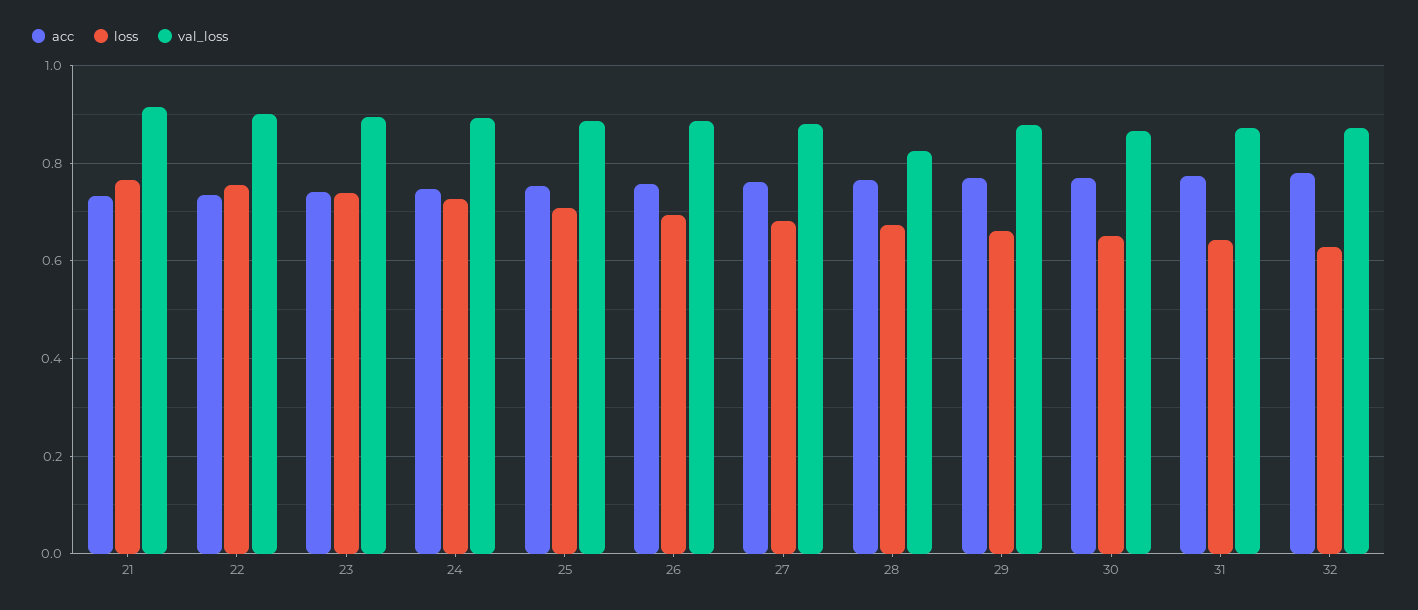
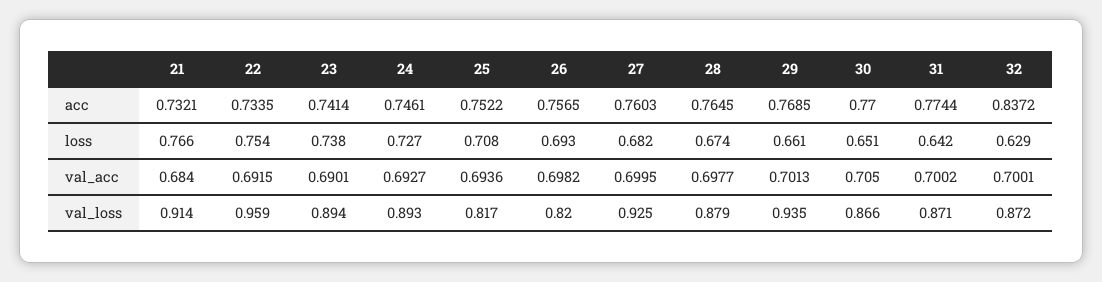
  {
    "acc": {
      "21": 0.7321,
      "22": 0.7335,
      "23": 0.7414,
      "24": 0.7461,
      "25": 0.7522,
      "26": 0.7565,
      "27": 0.7603,
      "28": 0.7645,
      "29": 0.7685,
      "30": 0.77,
      "31": 0.7744,
-     "32": 0.78
+     "32": 0.8372
    },
    "loss": {
      "21": 0.766,
      "22": 0.754,
      "23": 0.738,
      "24": 0.727,
      "25": 0.708,
      "26": 0.693,
      "27": 0.682,
      "28": 0.674,
      "29": 0.661,
      "30": 0.651,
      "31": 0.642,
      "32": 0.629
    },
    "val_loss": {
      "21": 0.914,
-     "22": 0.9,
+     "22": 0.959,
      "23": 0.894,
      "24": 0.893,
-     "25": 0.88,
+     "25": 0.817,
-     "26": 0.88,
+     "26": 0.82,
-     "27": 0.88,
+     "27": 0.925,
-     "28": 0.82,
+     "28": 0.879,
-     "29": 0.88,
+     "29": 0.935,
      "30": 0.866,
      "31": 0.871,
      "32": 0.872
-   }
+   },
+   "val_acc": {
+     "21": 0.684,
+     "22": 0.6915,
+     "23": 0.6901,
+     "24": 0.6927,
+     "25": 0.6936,
+     "26": 0.6982,
+     "27": 0.6995,
+     "28": 0.6977,
+     "29": 0.7013,
+     "30": 0.705,
+     "31": 0.7002,
+     "32": 0.7001
+   }
  }

